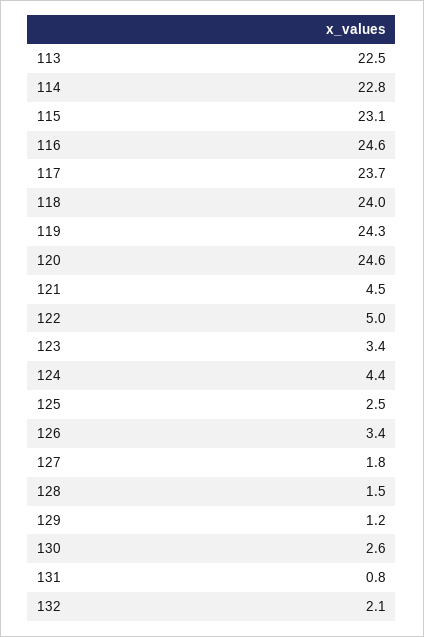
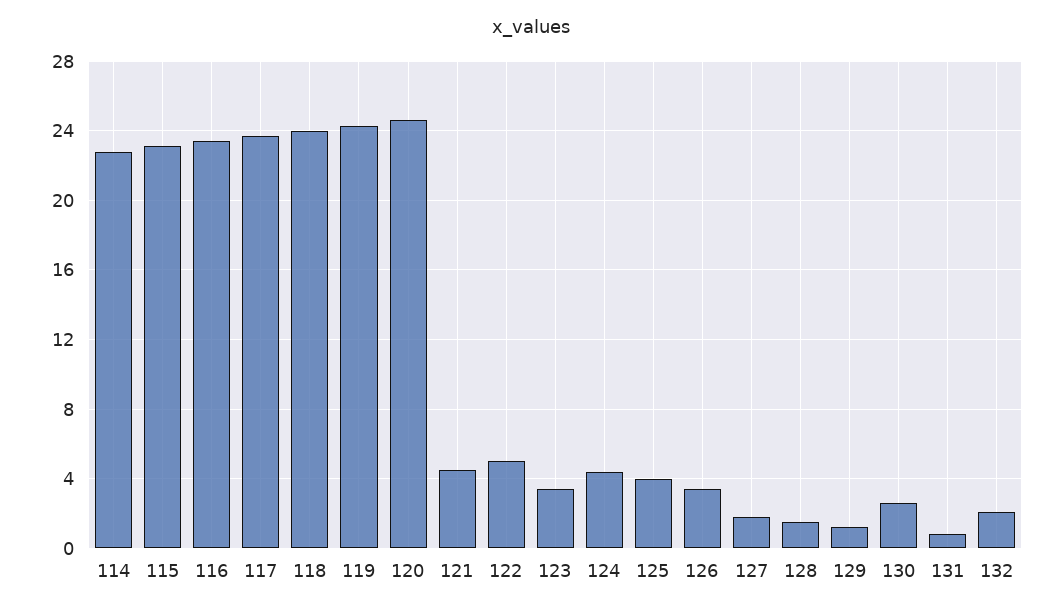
  {
-   "113": 22.5,
    "114": 22.8,
    "115": 23.1,
-   "116": 24.6,
+   "116": 23.5,
    "117": 23.7,
    "118": 24,
    "119": 24.3,
    "120": 24.6,
    "121": 4.5,
    "122": 5,
    "123": 3.4,
    "124": 4.4,
-   "125": 2.5,
+   "125": 4,
    "126": 3.4,
    "127": 1.8,
    "128": 1.5,
    "129": 1.2,
    "130": 2.6,
    "131": 0.8,
    "132": 2.1
  }

